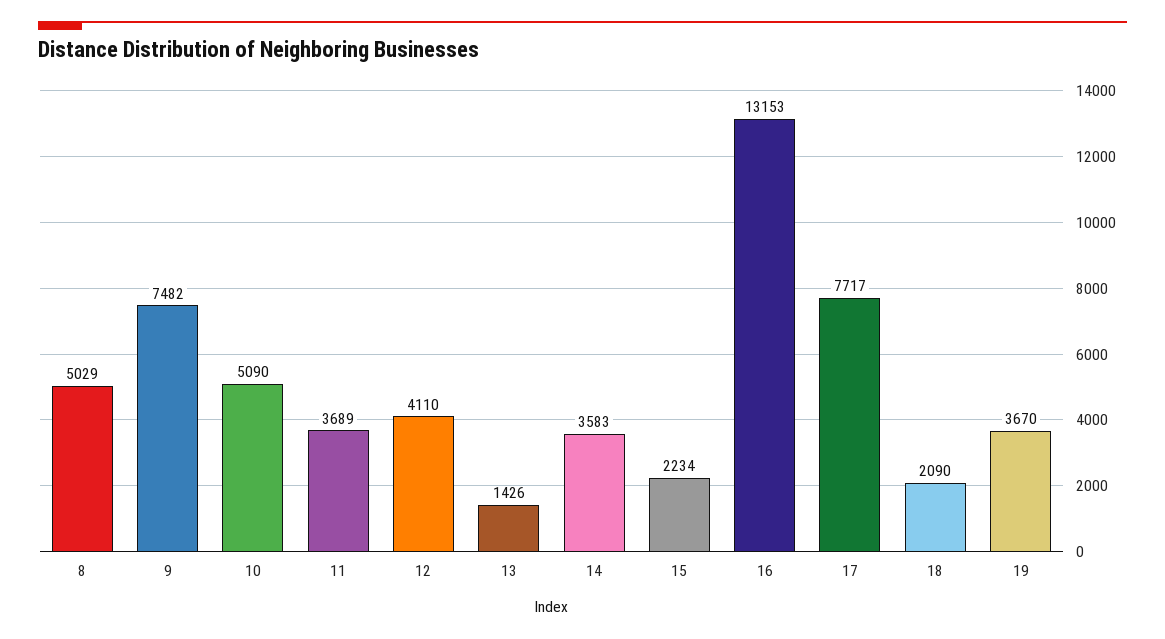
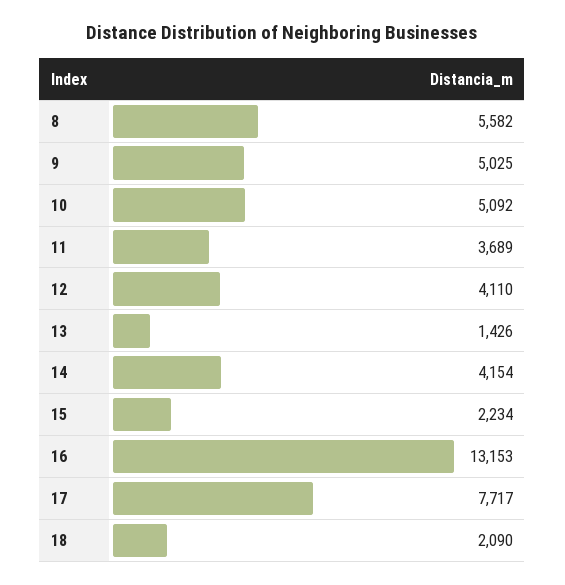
  {
-   "8": 5029,
+   "8": 5582,
-   "9": 7482,
+   "9": 5025,
-   "10": 5090,
+   "10": 5092,
    "11": 3689,
    "12": 4110,
    "13": 1426,
-   "14": 3583,
+   "14": 4154,
    "15": 2234,
    "16": 13153,
    "17": 7717,
-   "18": 2090,
+   "18": 2090
-   "19": 3670
  }

